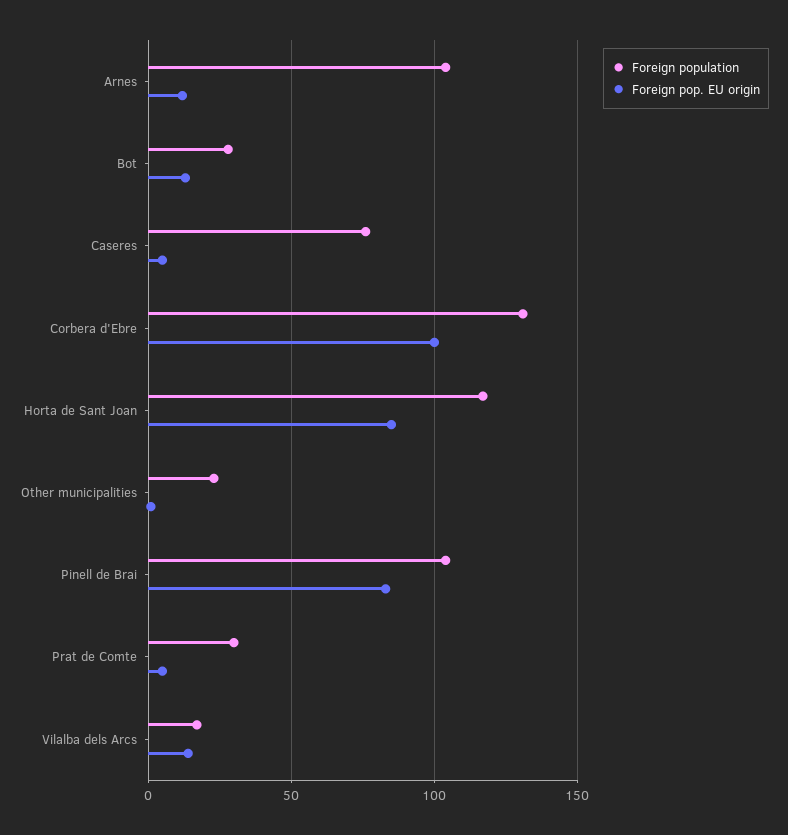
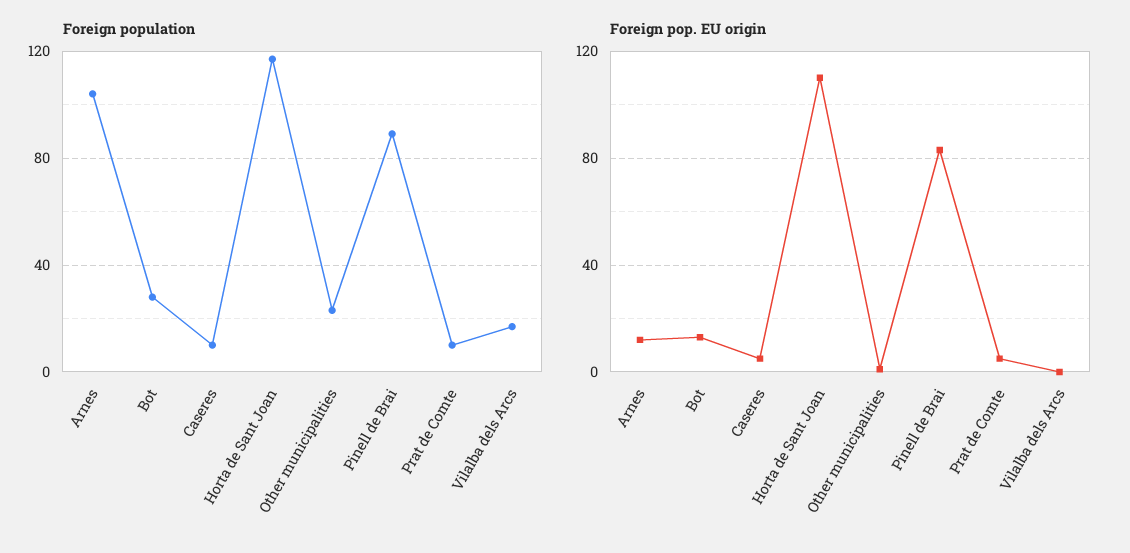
  {
    "Foreign population": {
      "Arnes": 105,
      "Bot": 30,
-     "Caseres": 75,
+     "Caseres": 10,
-     "Corbera d'Ebre": 130,
      "Horta de Sant Joan": 115,
      "Other municipalities": 25,
-     "Pinell de Brai": 105,
+     "Pinell de Brai": 90,
-     "Prat de Comte": 30,
+     "Prat de Comte": 10,
      "Vilalba dels Arcs": 15
    },
    "Foreign pop. EU origin": {
      "Arnes": 10,
      "Bot": 15,
      "Caseres": 5,
-     "Corbera d'Ebre": 100,
-     "Horta de Sant Joan": 85,
+     "Horta de Sant Joan": 110,
      "Other municipalities": 0,
      "Pinell de Brai": 85,
      "Prat de Comte": 5,
-     "Vilalba dels Arcs": 15
+     "Vilalba dels Arcs": 0
    }
  }

